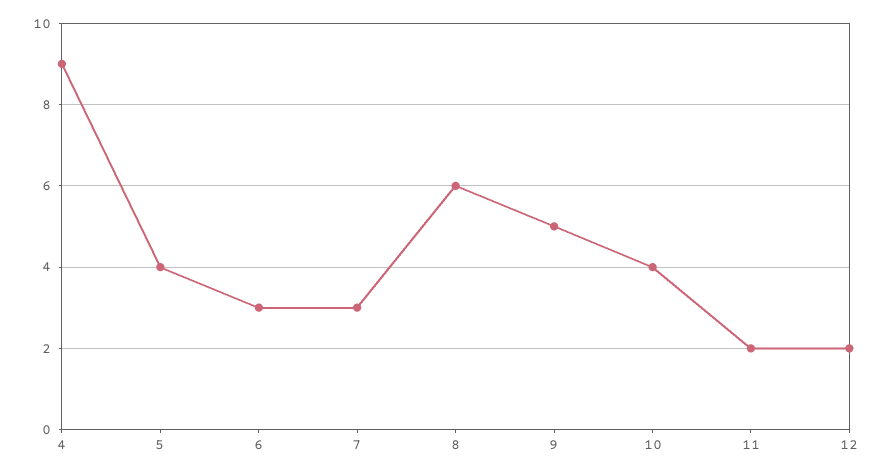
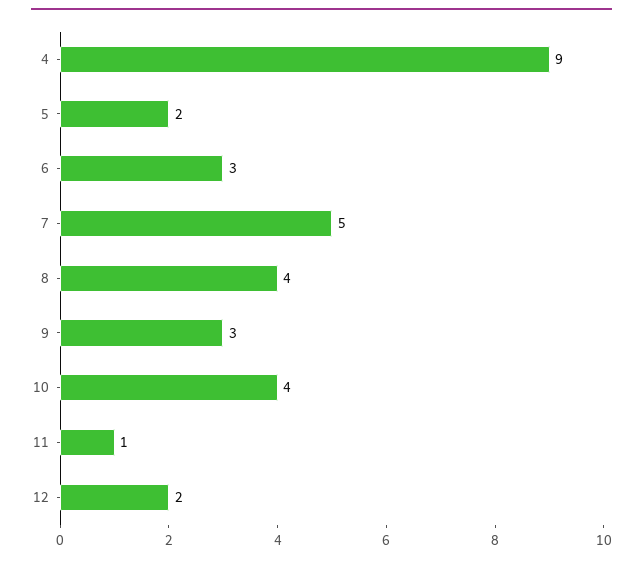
  {
    "4": 9,
-   "5": 4,
+   "5": 2,
    "6": 3,
-   "7": 3,
+   "7": 5,
-   "8": 6,
+   "8": 4,
-   "9": 5,
+   "9": 3,
    "10": 4,
-   "11": 2,
+   "11": 1,
    "12": 2
  }

